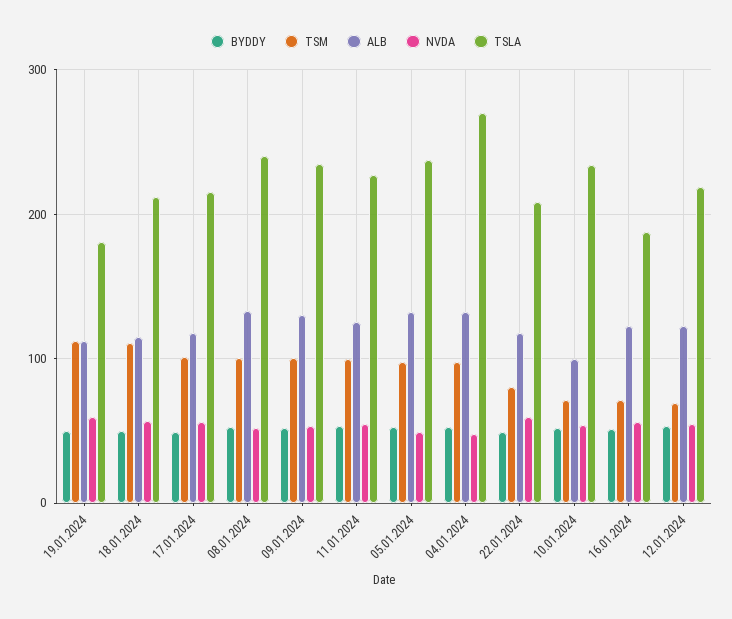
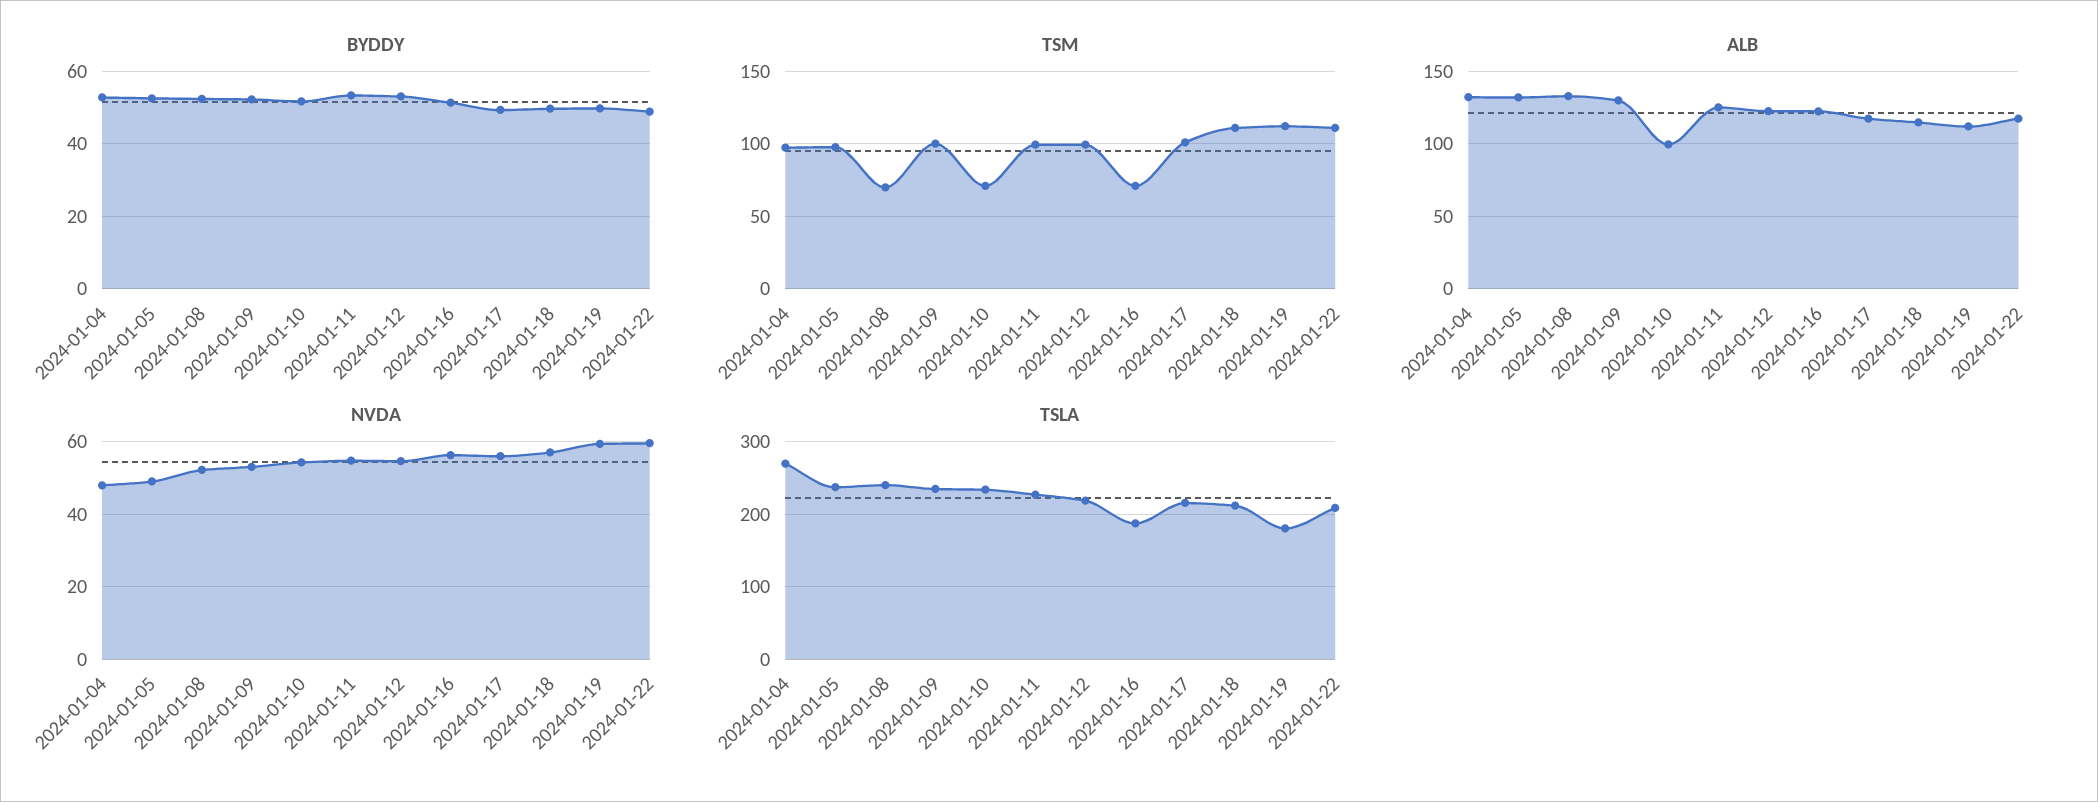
  {
    "BYDDY": {
      "19.01.2024": 50,
      "18.01.2024": 50,
      "17.01.2024": 50,
      "08.01.2024": 52,
      "09.01.2024": 52,
      "11.01.2024": 54,
      "05.01.2024": 52,
      "04.01.2024": 52,
      "22.01.2024": 48,
      "10.01.2024": 52,
      "16.01.2024": 52,
      "12.01.2024": 54
    },
    "TSM": {
      "19.01.2024": 110,
      "18.01.2024": 110,
      "17.01.2024": 100,
-     "08.01.2024": 100,
+     "08.01.2024": 70,
      "09.01.2024": 100,
      "11.01.2024": 100,
      "05.01.2024": 100,
      "04.01.2024": 95,
-     "22.01.2024": 80,
+     "22.01.2024": 110,
      "10.01.2024": 70,
      "16.01.2024": 70,
-     "12.01.2024": 70
+     "12.01.2024": 100
    },
    "ALB": {
      "19.01.2024": 110,
      "18.01.2024": 115,
      "17.01.2024": 115,
      "08.01.2024": 135,
      "09.01.2024": 130,
      "11.01.2024": 125,
      "05.01.2024": 130,
      "04.01.2024": 130,
      "22.01.2024": 120,
      "10.01.2024": 100,
      "16.01.2024": 125,
      "12.01.2024": 125
    },
    "NVDA": {
      "19.01.2024": 60,
      "18.01.2024": 58,
      "17.01.2024": 56,
      "08.01.2024": 52,
      "09.01.2024": 54,
      "11.01.2024": 54,
      "05.01.2024": 50,
      "04.01.2024": 48,
      "22.01.2024": 60,
      "10.01.2024": 54,
      "16.01.2024": 56,
      "12.01.2024": 54
    },
    "TSLA": {
      "19.01.2024": 180,
      "18.01.2024": 210,
      "17.01.2024": 220,
      "08.01.2024": 240,
      "09.01.2024": 240,
      "11.01.2024": 230,
      "05.01.2024": 240,
      "04.01.2024": 270,
      "22.01.2024": 210,
      "10.01.2024": 230,
      "16.01.2024": 190,
      "12.01.2024": 220
    }
  }

